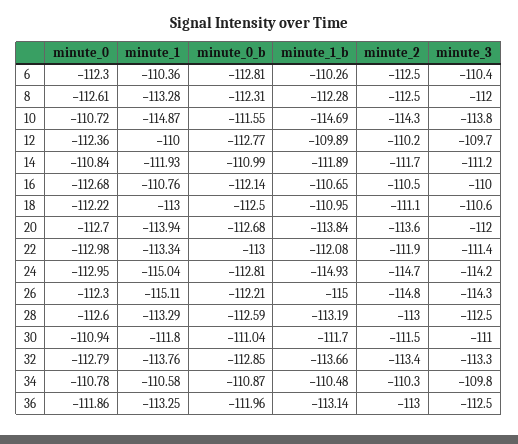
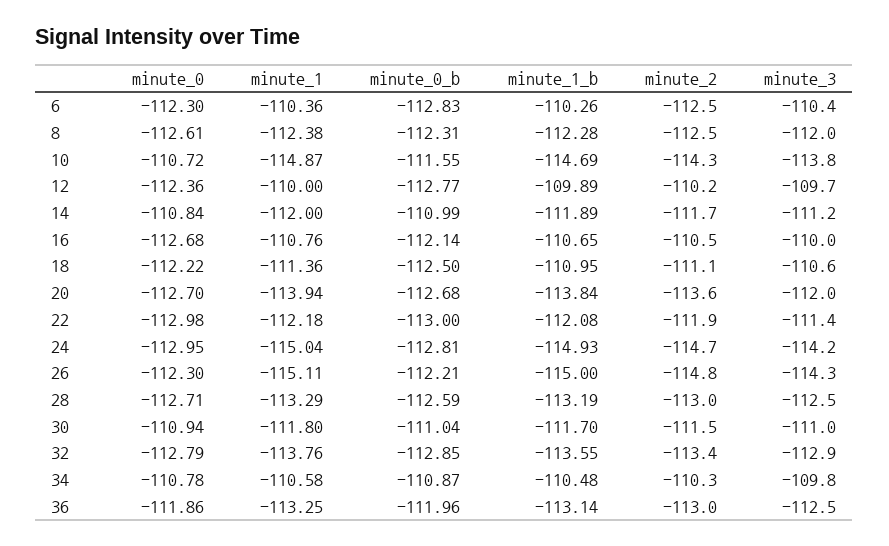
  {
    "minute_0": {
      "6": -112.3,
      "8": -112.61,
      "10": -110.72,
      "12": -112.36,
      "14": -110.84,
      "16": -112.68,
      "18": -112.22,
      "20": -112.7,
      "22": -112.98,
      "24": -112.95,
      "26": -112.3,
-     "28": -112.6,
+     "28": -112.71,
      "30": -110.94,
      "32": -112.79,
      "34": -110.78,
      "36": -111.86
    },
    "minute_1": {
      "6": -110.36,
-     "8": -113.28,
+     "8": -112.38,
      "10": -114.87,
      "12": -110,
-     "14": -111.93,
+     "14": -112,
      "16": -110.76,
-     "18": -113,
+     "18": -111.36,
      "20": -113.94,
-     "22": -113.34,
+     "22": -112.18,
      "24": -115.04,
      "26": -115.11,
      "28": -113.29,
      "30": -111.8,
      "32": -113.76,
      "34": -110.58,
      "36": -113.25
    },
    "minute_0_b": {
-     "6": -112.81,
+     "6": -112.83,
      "8": -112.31,
      "10": -111.55,
      "12": -112.77,
      "14": -110.99,
      "16": -112.14,
      "18": -112.5,
      "20": -112.68,
      "22": -113,
      "24": -112.81,
      "26": -112.21,
      "28": -112.59,
      "30": -111.04,
      "32": -112.85,
      "34": -110.87,
      "36": -111.96
    },
    "minute_1_b": {
      "6": -110.26,
      "8": -112.28,
      "10": -114.69,
      "12": -109.89,
      "14": -111.89,
      "16": -110.65,
      "18": -110.95,
      "20": -113.84,
      "22": -112.08,
      "24": -114.93,
      "26": -115,
      "28": -113.19,
      "30": -111.7,
-     "32": -113.66,
+     "32": -113.55,
      "34": -110.48,
      "36": -113.14
    },
    "minute_2": {
      "6": -112.5,
      "8": -112.5,
      "10": -114.3,
      "12": -110.2,
      "14": -111.7,
      "16": -110.5,
      "18": -111.1,
      "20": -113.6,
      "22": -111.9,
      "24": -114.7,
      "26": -114.8,
      "28": -113,
      "30": -111.5,
      "32": -113.4,
      "34": -110.3,
      "36": -113
    },
    "minute_3": {
      "6": -110.4,
      "8": -112,
      "10": -113.8,
      "12": -109.7,
      "14": -111.2,
      "16": -110,
      "18": -110.6,
      "20": -112,
      "22": -111.4,
      "24": -114.2,
      "26": -114.3,
      "28": -112.5,
      "30": -111,
-     "32": -113.3,
+     "32": -112.9,
      "34": -109.8,
      "36": -112.5
    }
  }

